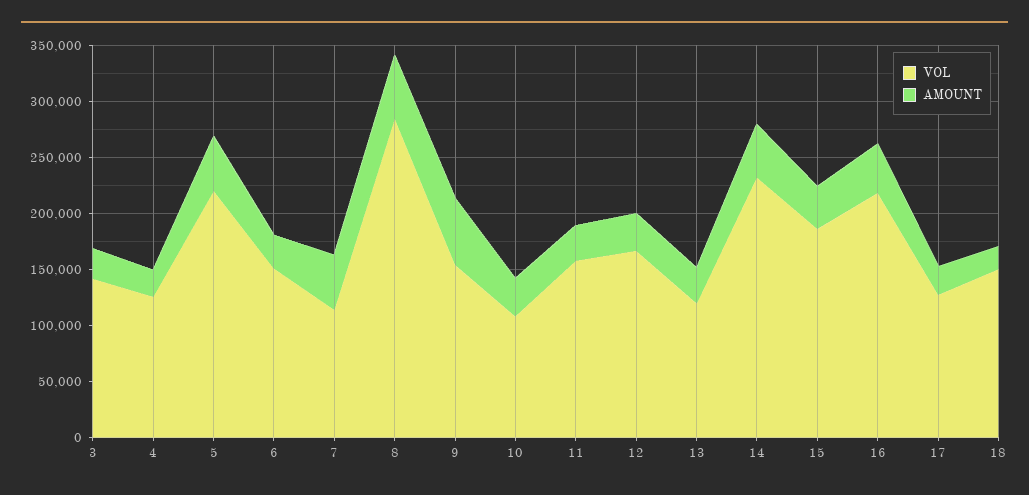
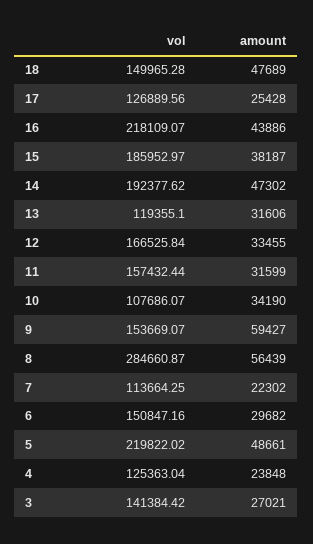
  {
    "VOL": {
      "3": 141384.42,
      "4": 125363.04,
      "5": 219822.02,
      "6": 150847.16,
      "7": 113664.25,
      "8": 284660.87,
      "9": 153669.07,
      "10": 107686.07,
      "11": 157432.44,
      "12": 166525.84,
      "13": 119355.1,
-     "14": 230000,
+     "14": 192377.62,
      "15": 185952.97,
      "16": 218109.07,
      "17": 126889.56,
      "18": 149965.28
    },
    "AMOUNT": {
      "3": 27021,
      "4": 23848,
      "5": 48661,
      "6": 29682,
-     "7": 50000,
+     "7": 22302,
      "8": 56439,
      "9": 59427,
      "10": 34190,
      "11": 31599,
      "12": 33455,
      "13": 31606,
      "14": 47302,
      "15": 38187,
      "16": 43886,
      "17": 25428,
-     "18": 20000
+     "18": 47689
    }
  }

